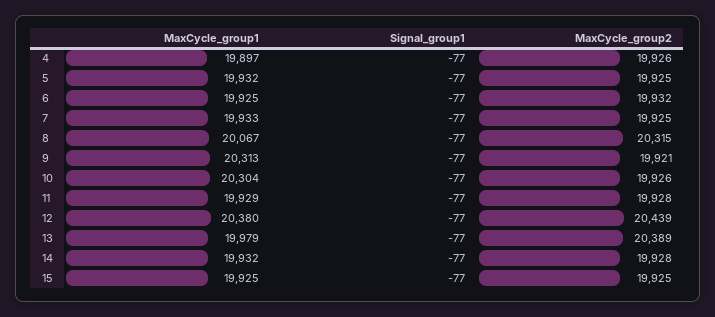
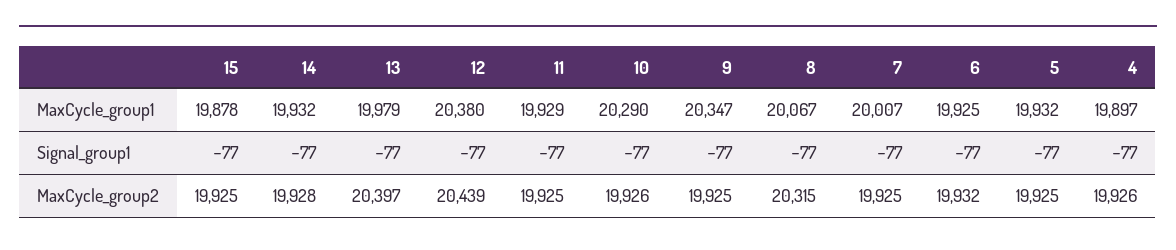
  {
    "MaxCycle_group1": {
      "4": 19897,
      "5": 19932,
      "6": 19925,
-     "7": 19933,
+     "7": 20007,
      "8": 20067,
-     "9": 20313,
+     "9": 20347,
-     "10": 20304,
+     "10": 20290,
      "11": 19929,
      "12": 20380,
      "13": 19979,
      "14": 19932,
-     "15": 19925
+     "15": 19878
    },
    "Signal_group1": {
      "4": -77,
      "5": -77,
      "6": -77,
      "7": -77,
      "8": -77,
      "9": -77,
      "10": -77,
      "11": -77,
      "12": -77,
      "13": -77,
      "14": -77,
      "15": -77
    },
    "MaxCycle_group2": {
      "4": 19926,
      "5": 19925,
      "6": 19932,
      "7": 19925,
      "8": 20315,
-     "9": 19921,
+     "9": 19925,
      "10": 19926,
-     "11": 19928,
+     "11": 19925,
      "12": 20439,
-     "13": 20389,
+     "13": 20397,
      "14": 19928,
      "15": 19925
    }
  }

